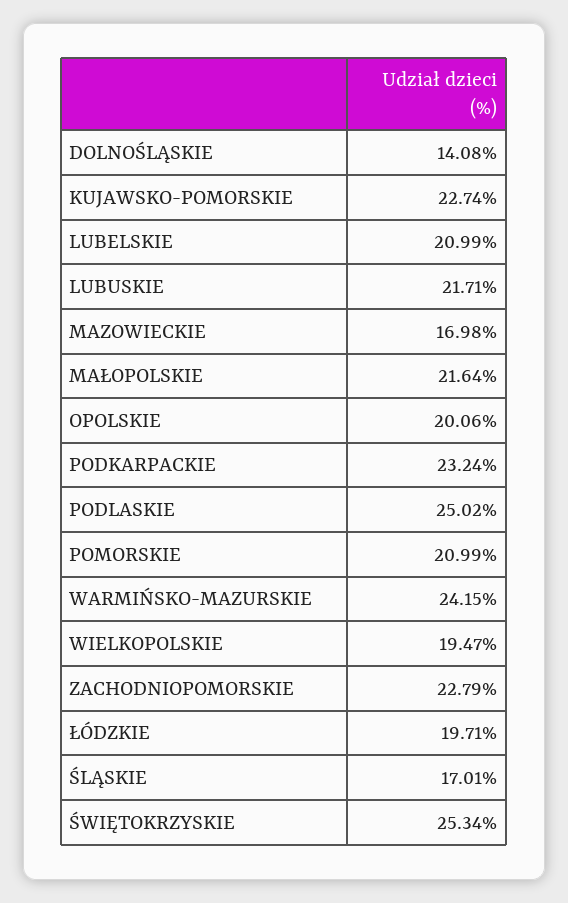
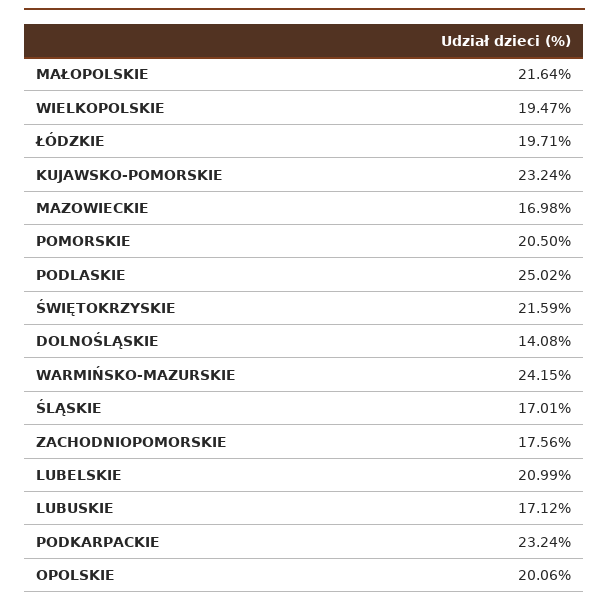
  {
    "DOLNOŚLĄSKIE": 14.08,
-   "KUJAWSKO-POMORSKIE": 22.74,
+   "KUJAWSKO-POMORSKIE": 23.24,
    "LUBELSKIE": 20.99,
-   "LUBUSKIE": 21.71,
+   "LUBUSKIE": 17.12,
    "MAZOWIECKIE": 16.98,
    "MAŁOPOLSKIE": 21.64,
    "OPOLSKIE": 20.06,
    "PODKARPACKIE": 23.24,
    "PODLASKIE": 25.02,
-   "POMORSKIE": 20.99,
+   "POMORSKIE": 20.5,
    "WARMIŃSKO-MAZURSKIE": 24.15,
    "WIELKOPOLSKIE": 19.47,
-   "ZACHODNIOPOMORSKIE": 22.79,
+   "ZACHODNIOPOMORSKIE": 17.56,
    "ŁÓDZKIE": 19.71,
    "ŚLĄSKIE": 17.01,
-   "ŚWIĘTOKRZYSKIE": 25.34
+   "ŚWIĘTOKRZYSKIE": 21.59
  }

